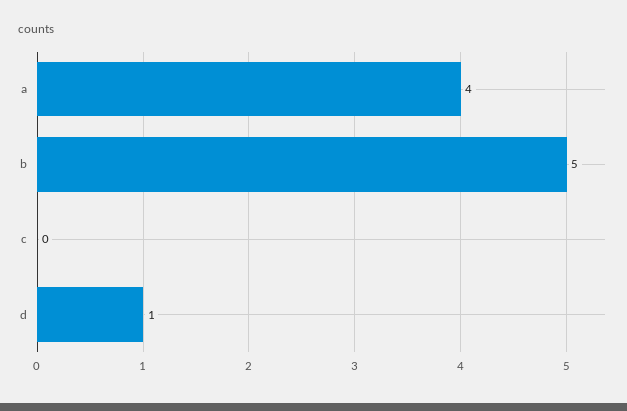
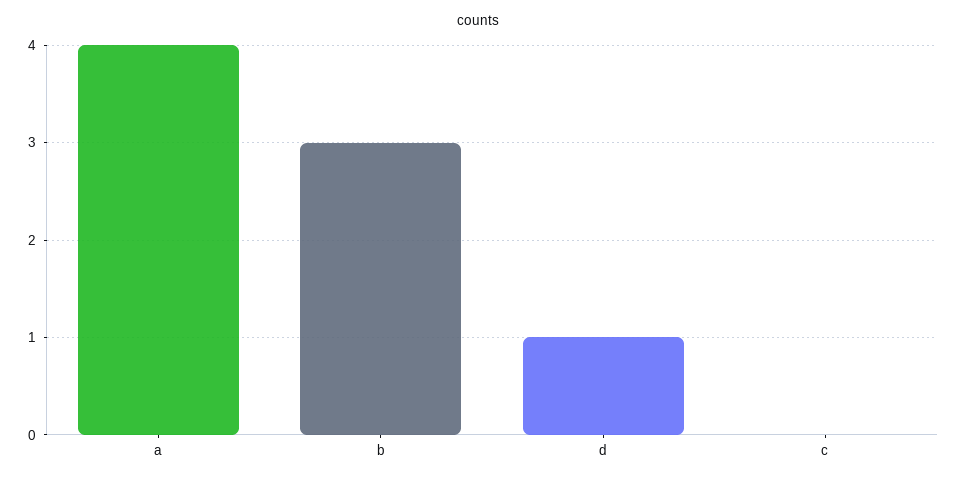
  {
    "a": 4,
-   "b": 5,
+   "b": 3,
    "c": 0,
    "d": 1
  }

